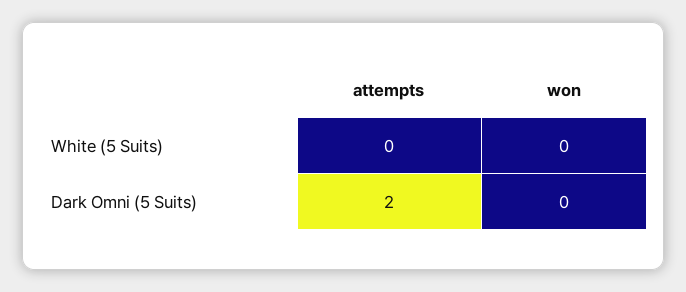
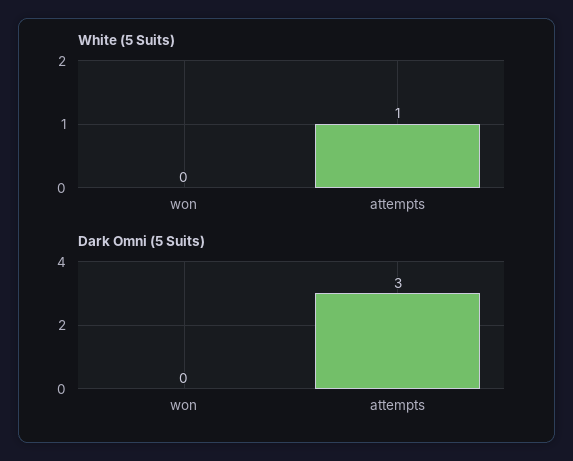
  {
    "White (5 Suits)": {
-     "attempts": 0,
+     "attempts": 1,
      "won": 0
    },
    "Dark Omni (5 Suits)": {
-     "attempts": 2,
+     "attempts": 3,
      "won": 0
    }
  }

